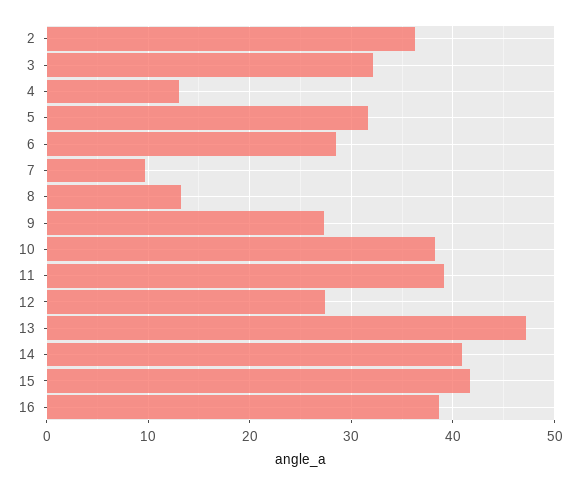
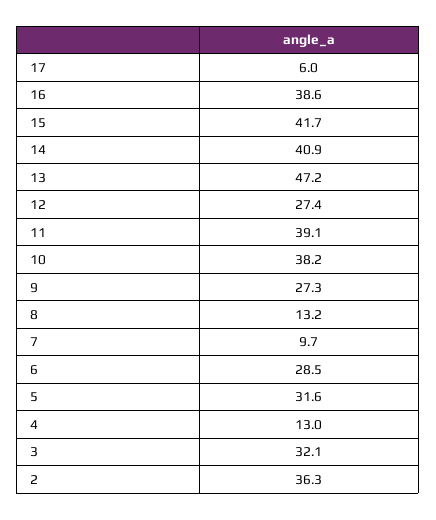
  {
    "2": 36.3,
    "3": 32.1,
    "4": 13,
    "5": 31.6,
    "6": 28.5,
    "7": 9.7,
    "8": 13.2,
    "9": 27.3,
    "10": 38.2,
    "11": 39.1,
    "12": 27.4,
    "13": 47.2,
    "14": 40.9,
    "15": 41.7,
-   "16": 38.6
+   "16": 38.6,
+   "17": 6
  }

